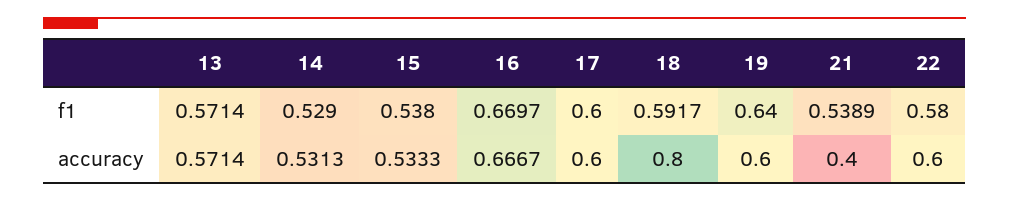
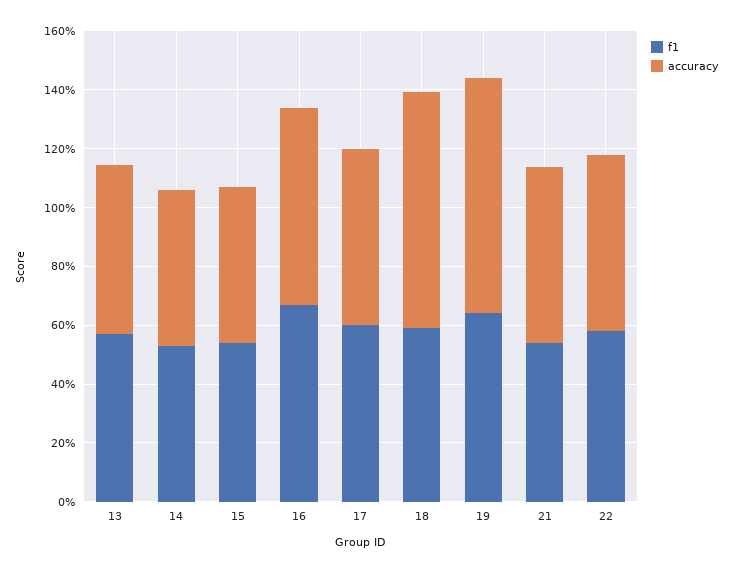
  {
    "f1": {
      "13": 0.5714,
      "14": 0.529,
      "15": 0.538,
      "16": 0.6697,
      "17": 0.6,
      "18": 0.5917,
      "19": 0.64,
      "21": 0.5389,
      "22": 0.58
    },
    "accuracy": {
      "13": 0.5714,
      "14": 0.5313,
      "15": 0.5333,
      "16": 0.6667,
      "17": 0.6,
      "18": 0.8,
-     "19": 0.6,
+     "19": 0.8,
-     "21": 0.4,
+     "21": 0.6,
      "22": 0.6
    }
  }

